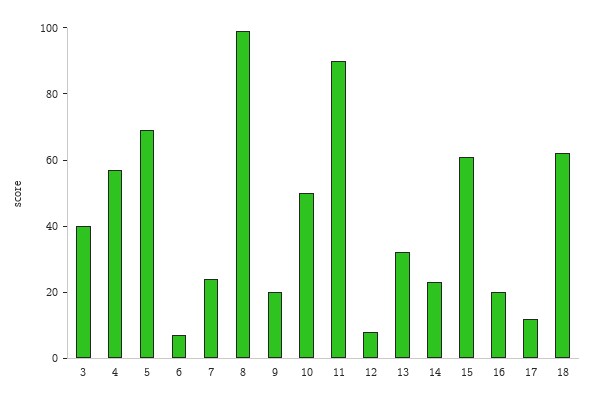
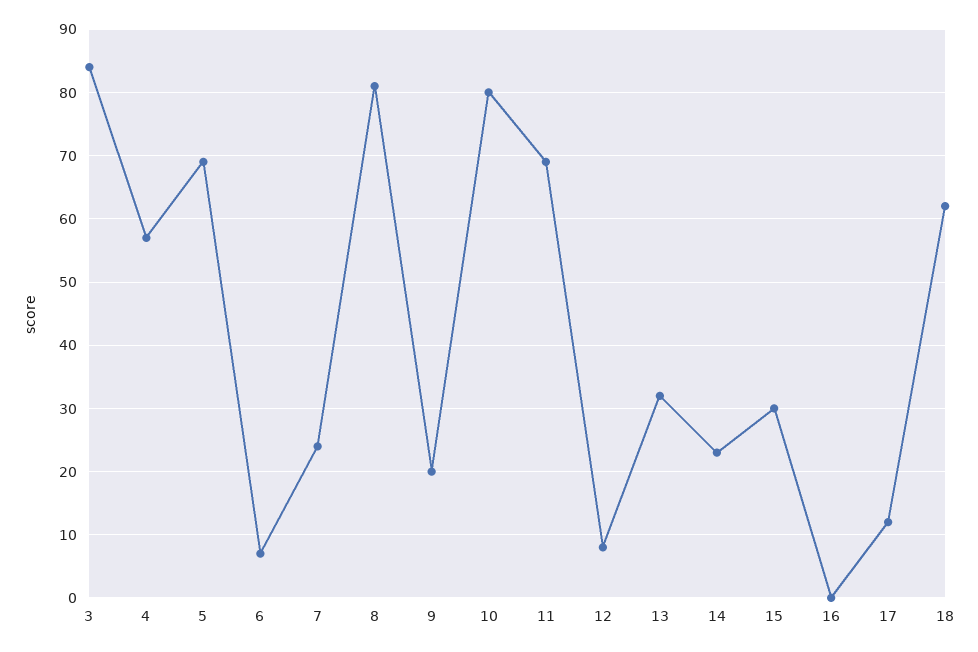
  {
-   "3": 40,
+   "3": 84,
    "4": 57,
    "5": 69,
    "6": 7,
    "7": 24,
-   "8": 100,
+   "8": 81,
    "9": 20,
-   "10": 50,
+   "10": 80,
-   "11": 90,
+   "11": 69,
    "12": 8,
    "13": 32,
    "14": 23,
-   "15": 60,
+   "15": 30,
-   "16": 20,
+   "16": 0,
    "17": 12,
    "18": 62
  }

